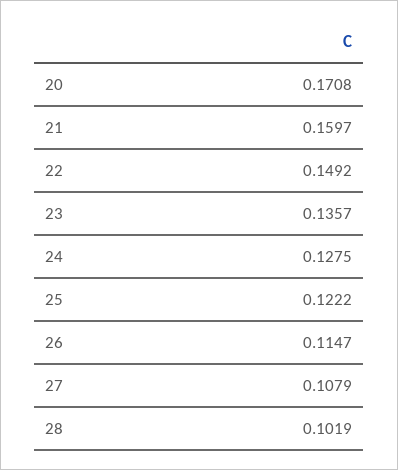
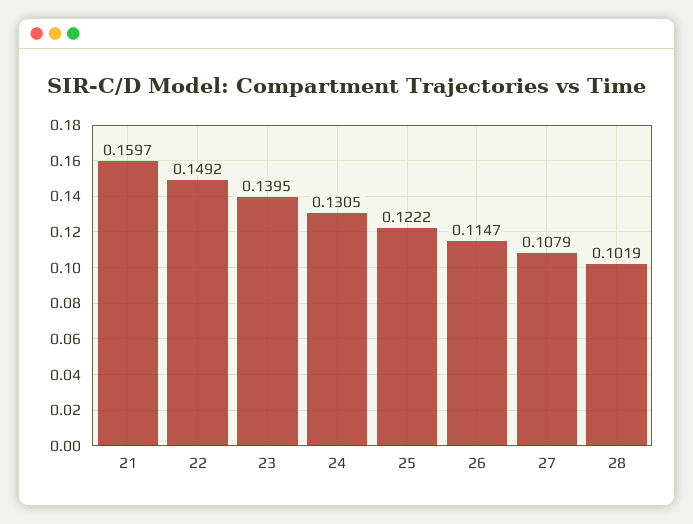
  {
-   "20": 0.1708,
    "21": 0.1597,
    "22": 0.1492,
-   "23": 0.1357,
+   "23": 0.1395,
-   "24": 0.1275,
+   "24": 0.1305,
    "25": 0.1222,
    "26": 0.1147,
    "27": 0.1079,
    "28": 0.1019
  }

